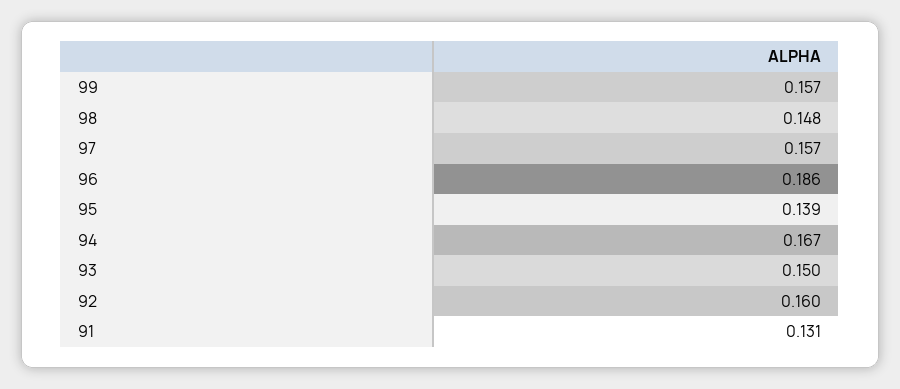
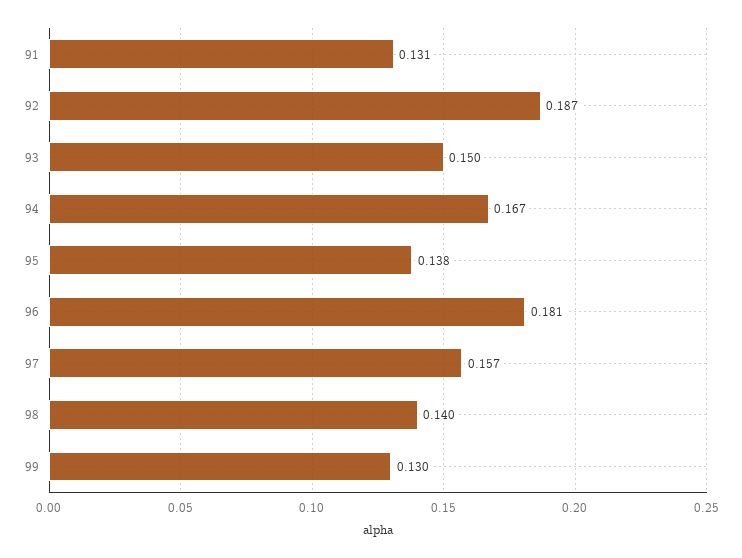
  {
-   "99": 0.157,
+   "99": 0.13,
-   "98": 0.148,
+   "98": 0.14,
    "97": 0.157,
-   "96": 0.186,
+   "96": 0.181,
-   "95": 0.139,
+   "95": 0.138,
    "94": 0.167,
    "93": 0.15,
-   "92": 0.16,
+   "92": 0.187,
    "91": 0.131
  }

